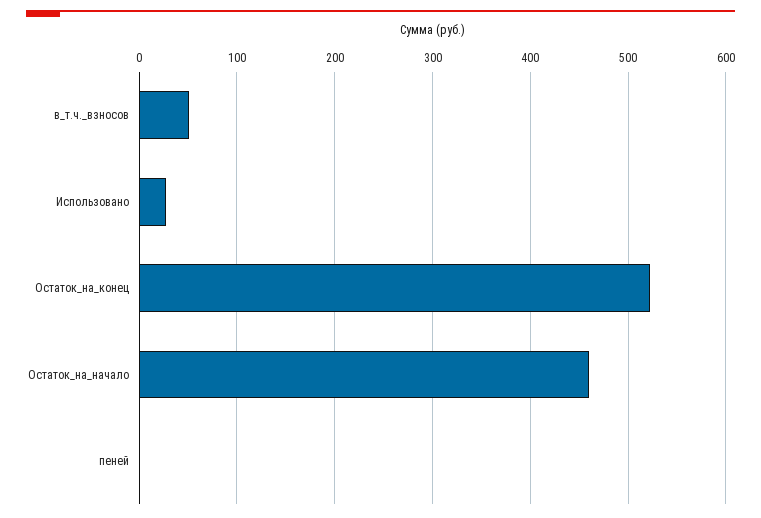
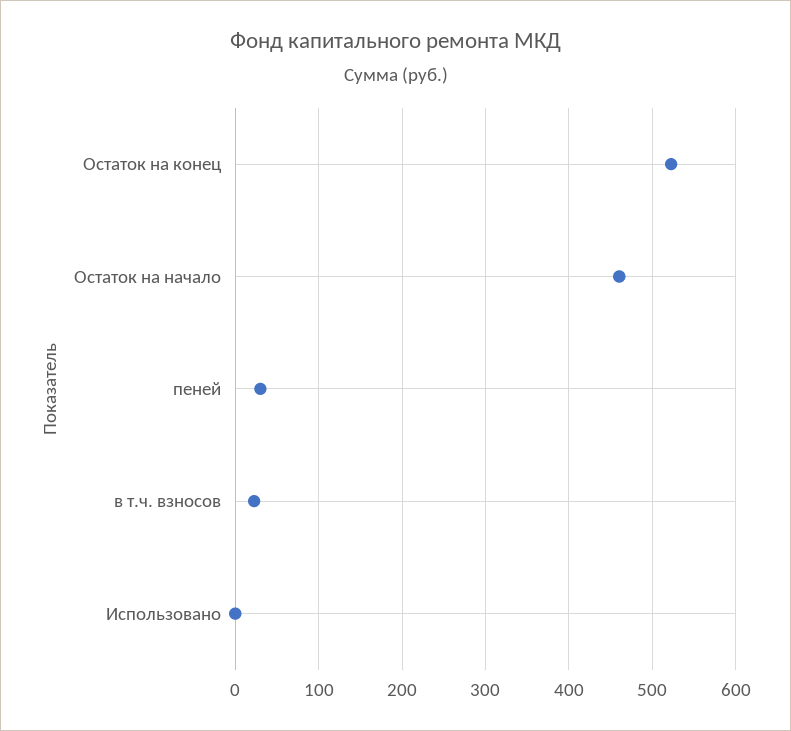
  {
-   "в_т.ч._взносов": 50,
+   "в_т.ч._взносов": 20,
-   "Использовано": 30,
+   "Использовано": 0,
    "Остаток_на_конец": 520,
    "Остаток_на_начало": 460,
-   "пеней": 0
+   "пеней": 30
  }

